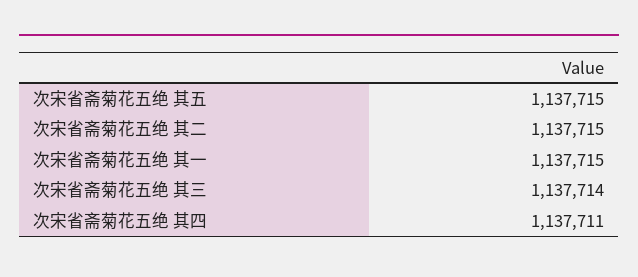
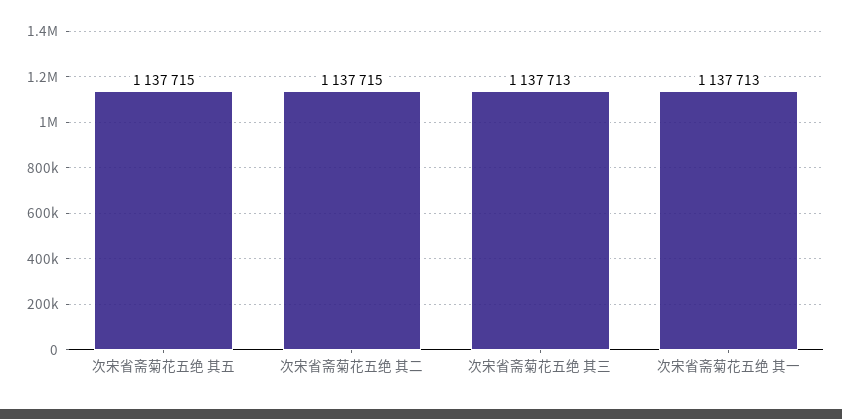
  {
    "次宋省斋菊花五绝 其五": 1137715,
    "次宋省斋菊花五绝 其二": 1137715,
-   "次宋省斋菊花五绝 其一": 1137715,
+   "次宋省斋菊花五绝 其一": 1137713,
-   "次宋省斋菊花五绝 其三": 1137714,
+   "次宋省斋菊花五绝 其三": 1137713
-   "次宋省斋菊花五绝 其四": 1137711
  }

